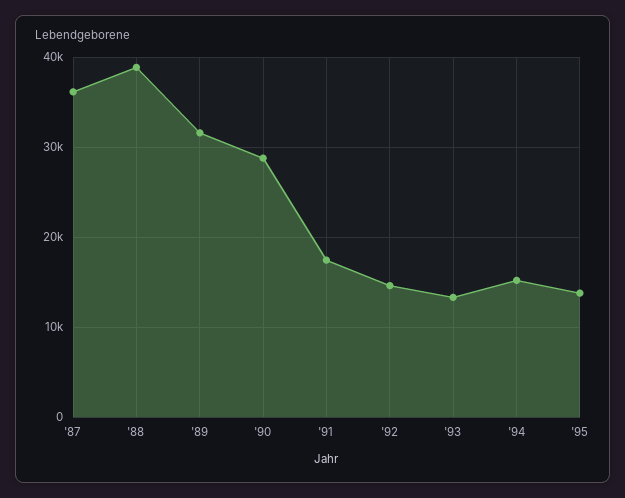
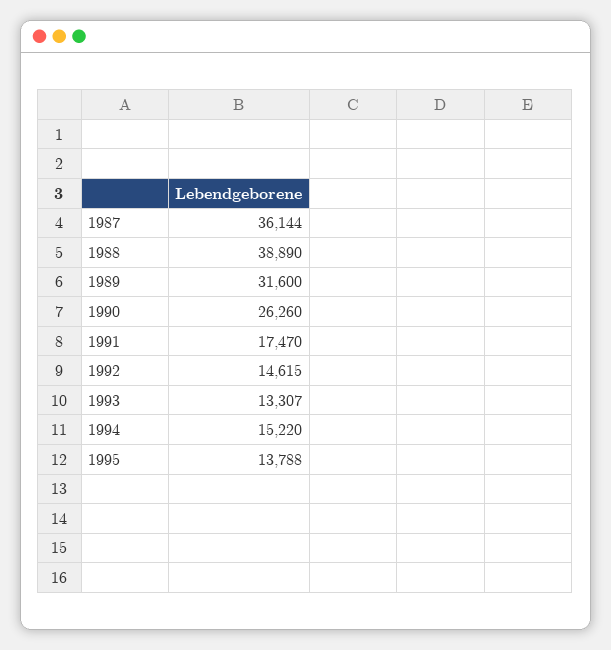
  {
    "'87": 36144,
    "'88": 38890,
    "'89": 31600,
-   "'90": 29000,
+   "'90": 26260,
    "'91": 17470,
    "'92": 14615,
    "'93": 13307,
    "'94": 15220,
    "'95": 13788
  }

